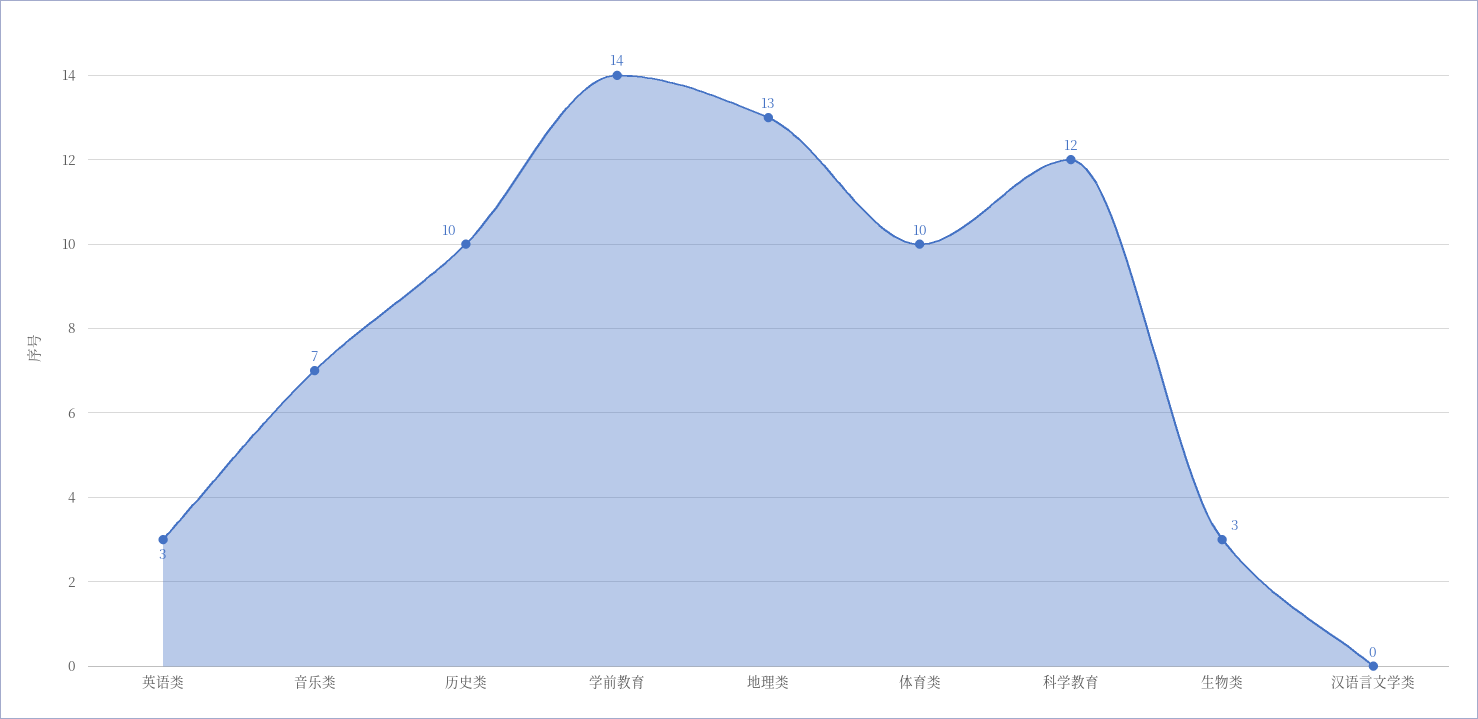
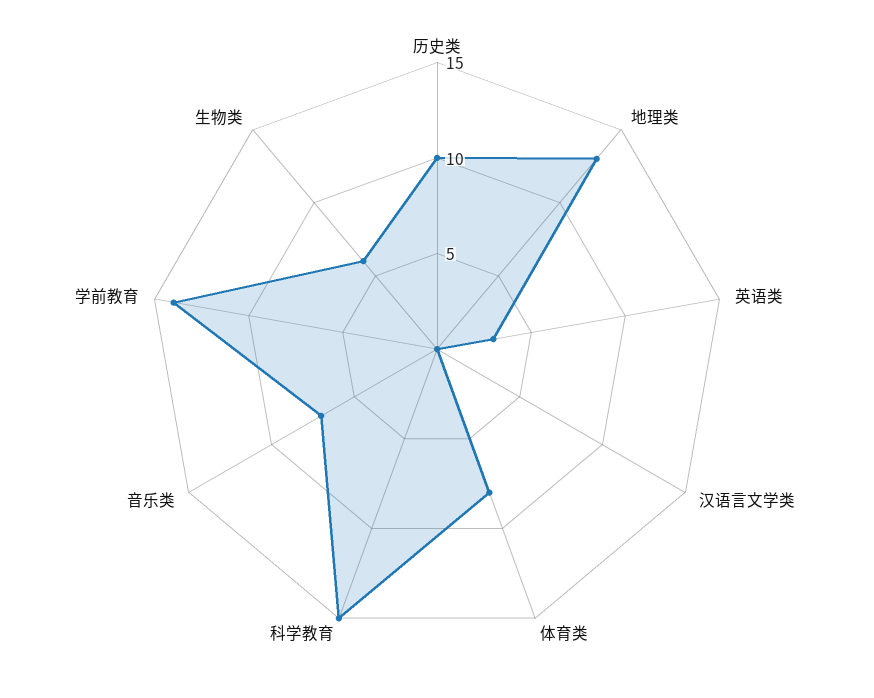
  {
    "英语类": 3,
    "音乐类": 7,
    "历史类": 10,
    "学前教育": 14,
    "地理类": 13,
-   "体育类": 10,
+   "体育类": 8,
-   "科学教育": 12,
+   "科学教育": 15,
-   "生物类": 3,
+   "生物类": 6,
    "汉语言文学类": 0
  }

